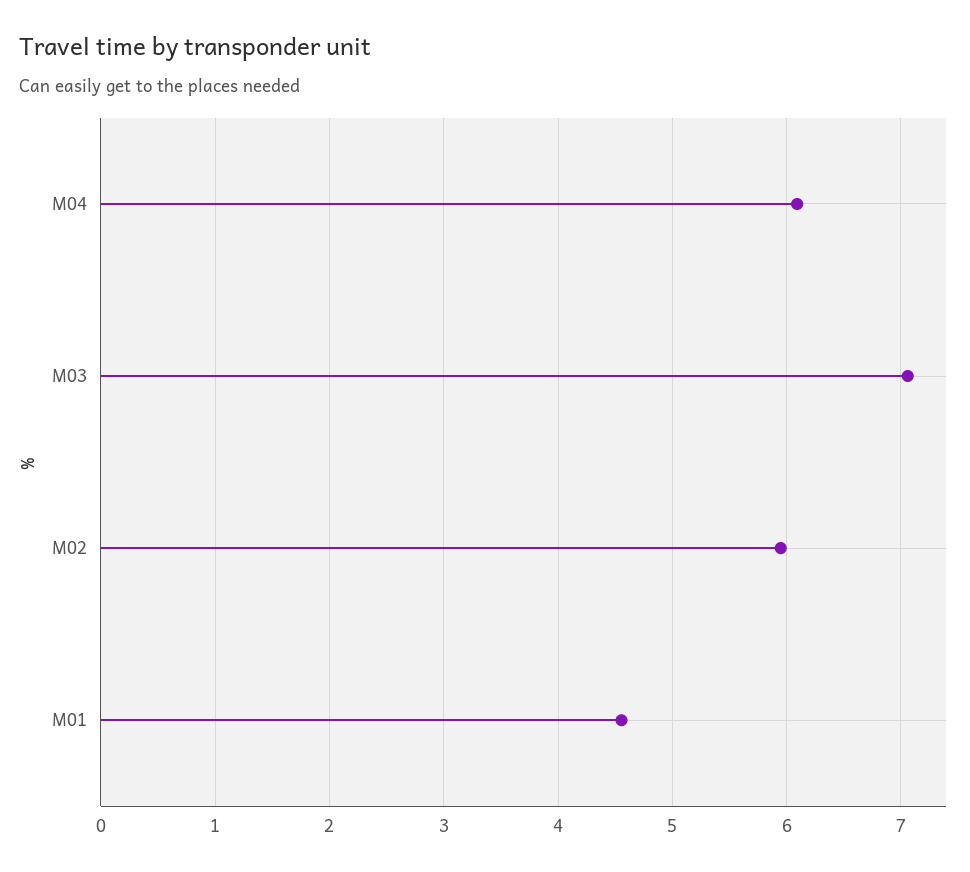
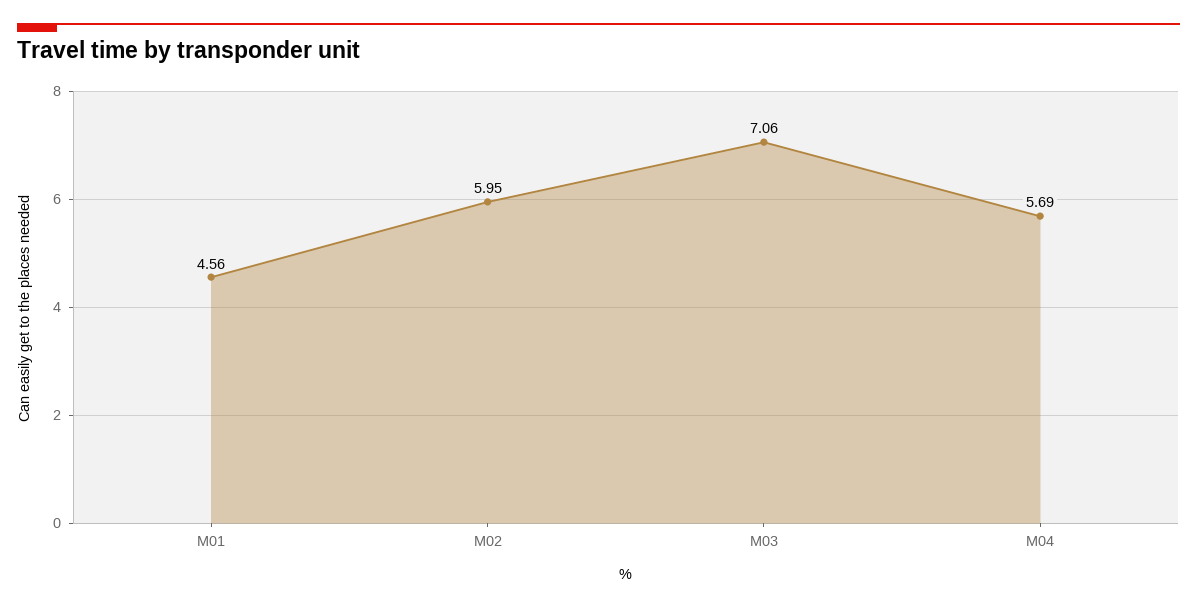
  {
-   "M04": 6.1,
+   "M04": 5.69,
    "M03": 7.06,
    "M02": 5.95,
    "M01": 4.56
  }

